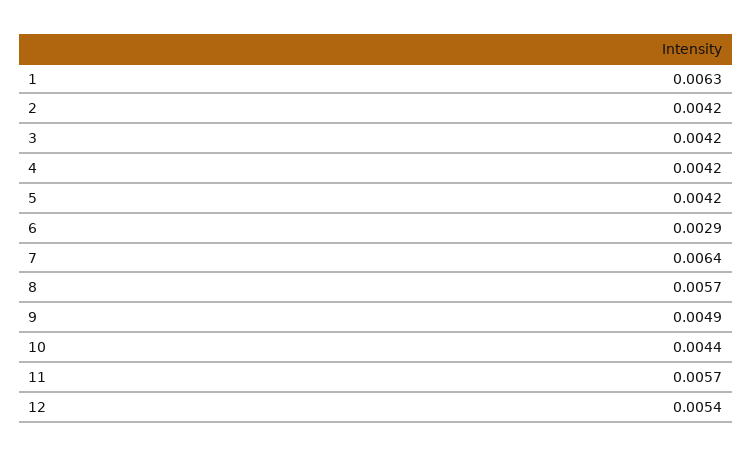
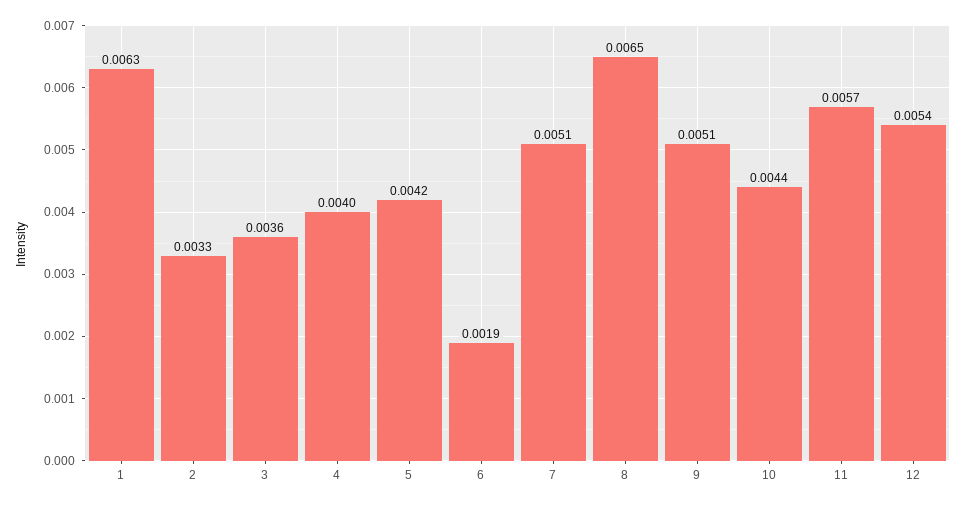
  {
    "1": 0.0063,
-   "2": 0.0042,
+   "2": 0.0033,
-   "3": 0.0042,
+   "3": 0.0036,
-   "4": 0.0042,
+   "4": 0.004,
    "5": 0.0042,
-   "6": 0.0029,
+   "6": 0.0019,
-   "7": 0.0064,
+   "7": 0.0051,
-   "8": 0.0057,
+   "8": 0.0065,
-   "9": 0.0049,
+   "9": 0.0051,
    "10": 0.0044,
    "11": 0.0057,
    "12": 0.0054
  }

